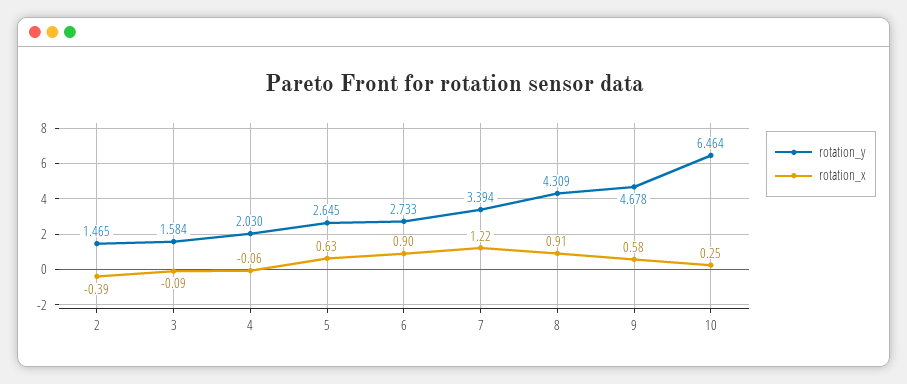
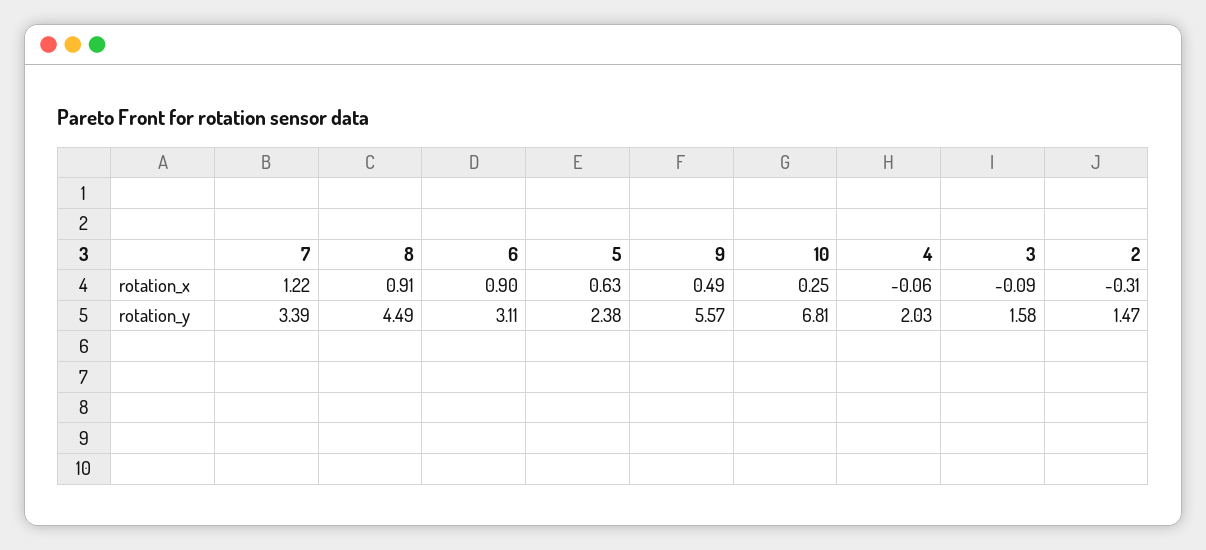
  {
    "rotation_y": {
      "2": 1.465,
      "3": 1.584,
      "4": 2.03,
-     "5": 2.645,
+     "5": 2.38,
-     "6": 2.733,
+     "6": 3.11,
      "7": 3.394,
-     "8": 4.309,
+     "8": 4.49,
-     "9": 4.678,
+     "9": 5.57,
-     "10": 6.464
+     "10": 6.81
    },
    "rotation_x": {
-     "2": -0.39,
+     "2": -0.31,
      "3": -0.09,
      "4": -0.06,
      "5": 0.63,
      "6": 0.9,
      "7": 1.22,
      "8": 0.91,
-     "9": 0.58,
+     "9": 0.49,
      "10": 0.25
    }
  }

